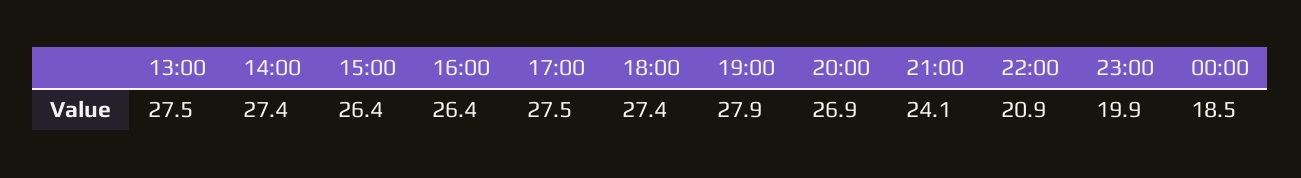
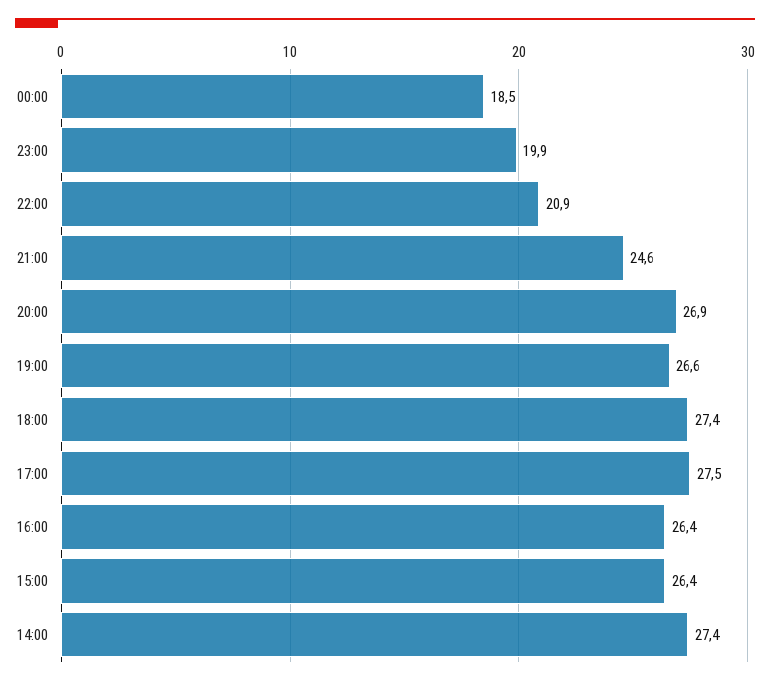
  {
-   "13:00": 27.5,
    "14:00": 27.4,
    "15:00": 26.4,
    "16:00": 26.4,
    "17:00": 27.5,
    "18:00": 27.4,
-   "19:00": 27.9,
+   "19:00": 26.6,
    "20:00": 26.9,
-   "21:00": 24.1,
+   "21:00": 24.6,
    "22:00": 20.9,
    "23:00": 19.9,
    "00:00": 18.5
  }

